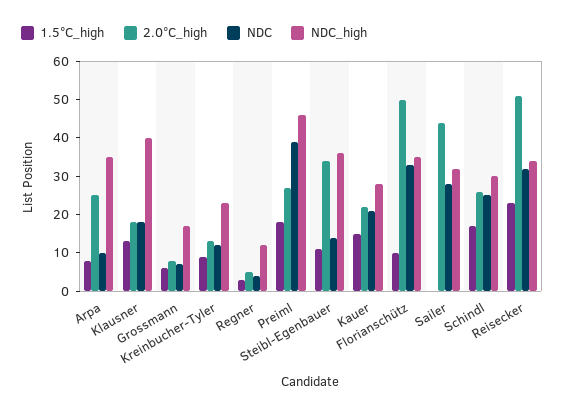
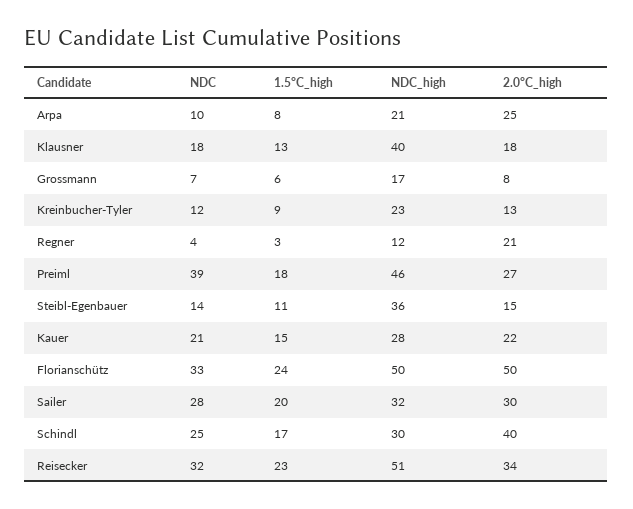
  {
    "1.5°C_high": {
      "Arpa": 8,
      "Klausner": 13,
      "Grossmann": 6,
      "Kreinbucher-Tyler": 9,
      "Regner": 3,
      "Preiml": 18,
      "Steibl-Egenbauer": 11,
      "Kauer": 15,
-     "Florianschütz": 10,
+     "Florianschütz": 24,
-     "Sailer": 0,
+     "Sailer": 20,
      "Schindl": 17,
      "Reisecker": 23
    },
    "2.0°C_high": {
      "Arpa": 25,
      "Klausner": 18,
      "Grossmann": 8,
      "Kreinbucher-Tyler": 13,
-     "Regner": 5,
+     "Regner": 21,
      "Preiml": 27,
-     "Steibl-Egenbauer": 35,
+     "Steibl-Egenbauer": 15,
      "Kauer": 22,
      "Florianschütz": 50,
-     "Sailer": 45,
+     "Sailer": 30,
-     "Schindl": 25,
+     "Schindl": 40,
-     "Reisecker": 50
+     "Reisecker": 34
    },
    "NDC": {
      "Arpa": 10,
      "Klausner": 18,
      "Grossmann": 7,
      "Kreinbucher-Tyler": 12,
      "Regner": 4,
      "Preiml": 39,
      "Steibl-Egenbauer": 14,
      "Kauer": 21,
      "Florianschütz": 33,
      "Sailer": 28,
      "Schindl": 25,
      "Reisecker": 32
    },
    "NDC_high": {
-     "Arpa": 35,
+     "Arpa": 21,
      "Klausner": 40,
      "Grossmann": 17,
      "Kreinbucher-Tyler": 23,
      "Regner": 12,
      "Preiml": 46,
      "Steibl-Egenbauer": 36,
      "Kauer": 28,
-     "Florianschütz": 35,
+     "Florianschütz": 50,
      "Sailer": 32,
      "Schindl": 30,
-     "Reisecker": 35
+     "Reisecker": 51
    }
  }

